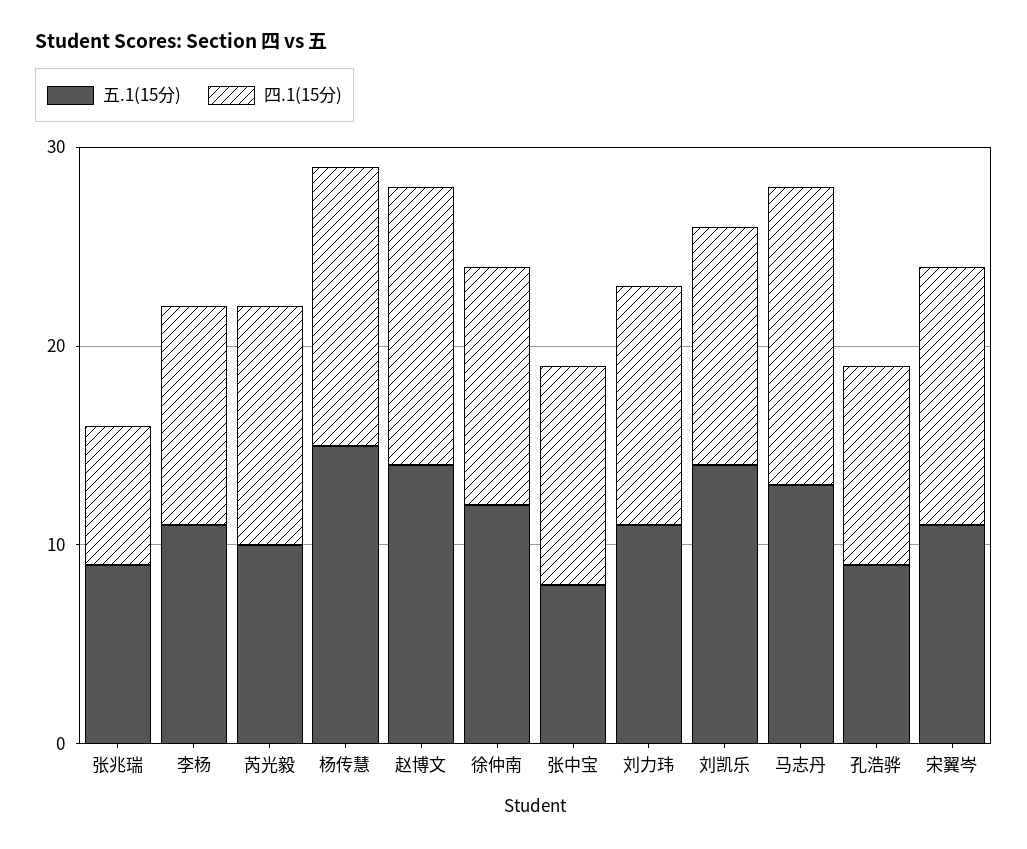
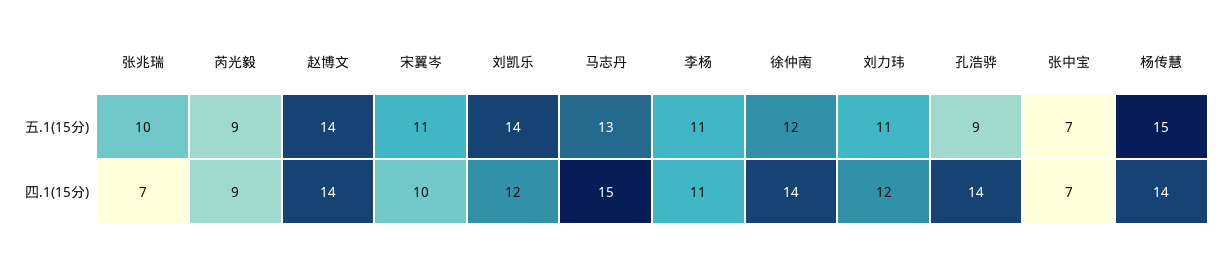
  {
    "五.1(15分)": {
-     "张兆瑞": 9,
+     "张兆瑞": 10,
      "李杨": 11,
-     "芮光毅": 10,
+     "芮光毅": 9,
      "杨传慧": 15,
      "赵博文": 14,
      "徐仲南": 12,
-     "张中宝": 8,
+     "张中宝": 7,
      "刘力玮": 11,
      "刘凯乐": 14,
      "马志丹": 13,
      "孔浩骅": 9,
      "宋翼岑": 11
    },
    "四.1(15分)": {
      "张兆瑞": 7,
      "李杨": 11,
-     "芮光毅": 12,
+     "芮光毅": 9,
      "杨传慧": 14,
      "赵博文": 14,
-     "徐仲南": 12,
+     "徐仲南": 14,
-     "张中宝": 11,
+     "张中宝": 7,
      "刘力玮": 12,
      "刘凯乐": 12,
      "马志丹": 15,
-     "孔浩骅": 10,
+     "孔浩骅": 14,
-     "宋翼岑": 13
+     "宋翼岑": 10
    }
  }

